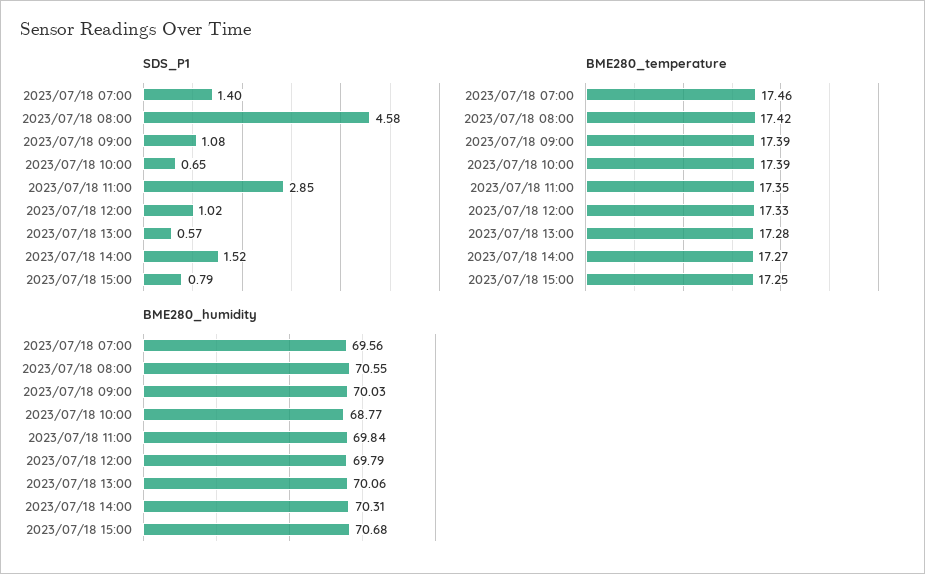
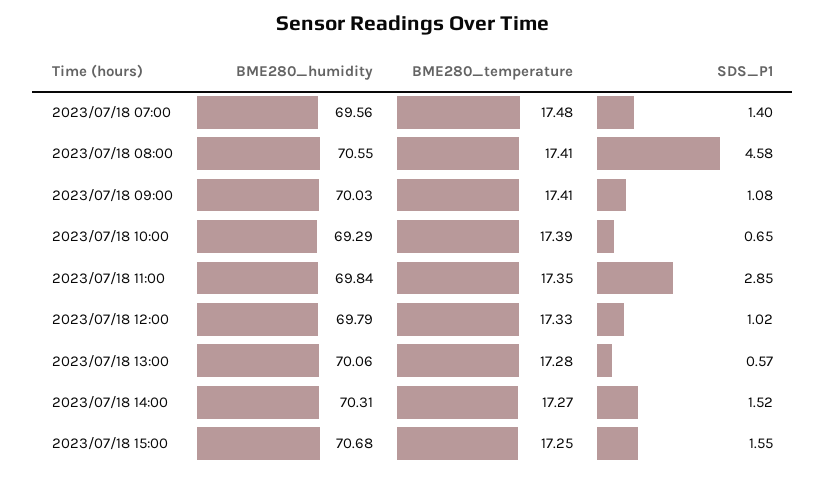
  {
    "SDS_P1": {
      "2023/07/18 07:00": 1.4,
      "2023/07/18 08:00": 4.58,
      "2023/07/18 09:00": 1.08,
      "2023/07/18 10:00": 0.65,
      "2023/07/18 11:00": 2.85,
      "2023/07/18 12:00": 1.02,
      "2023/07/18 13:00": 0.57,
      "2023/07/18 14:00": 1.52,
-     "2023/07/18 15:00": 0.79
+     "2023/07/18 15:00": 1.55
    },
    "BME280_temperature": {
-     "2023/07/18 07:00": 17.46,
+     "2023/07/18 07:00": 17.48,
-     "2023/07/18 08:00": 17.42,
+     "2023/07/18 08:00": 17.41,
-     "2023/07/18 09:00": 17.39,
+     "2023/07/18 09:00": 17.41,
      "2023/07/18 10:00": 17.39,
      "2023/07/18 11:00": 17.35,
      "2023/07/18 12:00": 17.33,
      "2023/07/18 13:00": 17.28,
      "2023/07/18 14:00": 17.27,
      "2023/07/18 15:00": 17.25
    },
    "BME280_humidity": {
      "2023/07/18 07:00": 69.56,
      "2023/07/18 08:00": 70.55,
      "2023/07/18 09:00": 70.03,
-     "2023/07/18 10:00": 68.77,
+     "2023/07/18 10:00": 69.29,
      "2023/07/18 11:00": 69.84,
      "2023/07/18 12:00": 69.79,
      "2023/07/18 13:00": 70.06,
      "2023/07/18 14:00": 70.31,
      "2023/07/18 15:00": 70.68
    }
  }

